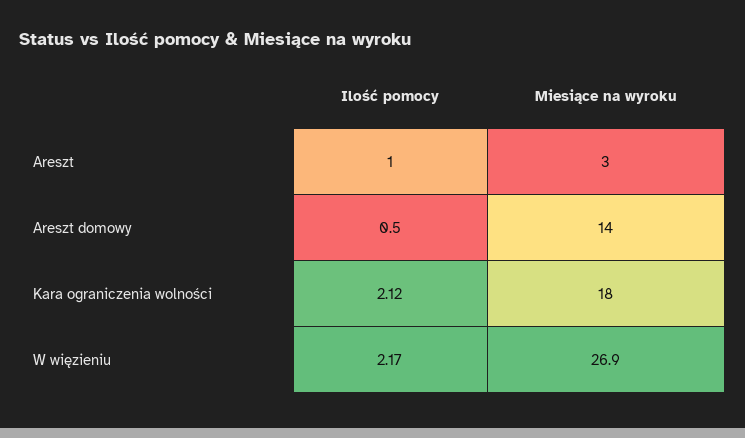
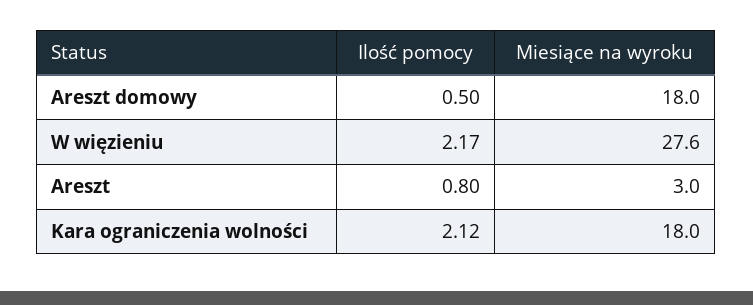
  {
    "Ilość pomocy": {
-     "Areszt": 1,
+     "Areszt": 0.8,
      "Areszt domowy": 0.5,
      "Kara ograniczenia wolności": 2.12,
      "W więzieniu": 2.17
    },
    "Miesiące na wyroku": {
      "Areszt": 3,
-     "Areszt domowy": 14,
+     "Areszt domowy": 18,
      "Kara ograniczenia wolności": 18,
-     "W więzieniu": 26.9
+     "W więzieniu": 27.6
    }
  }

